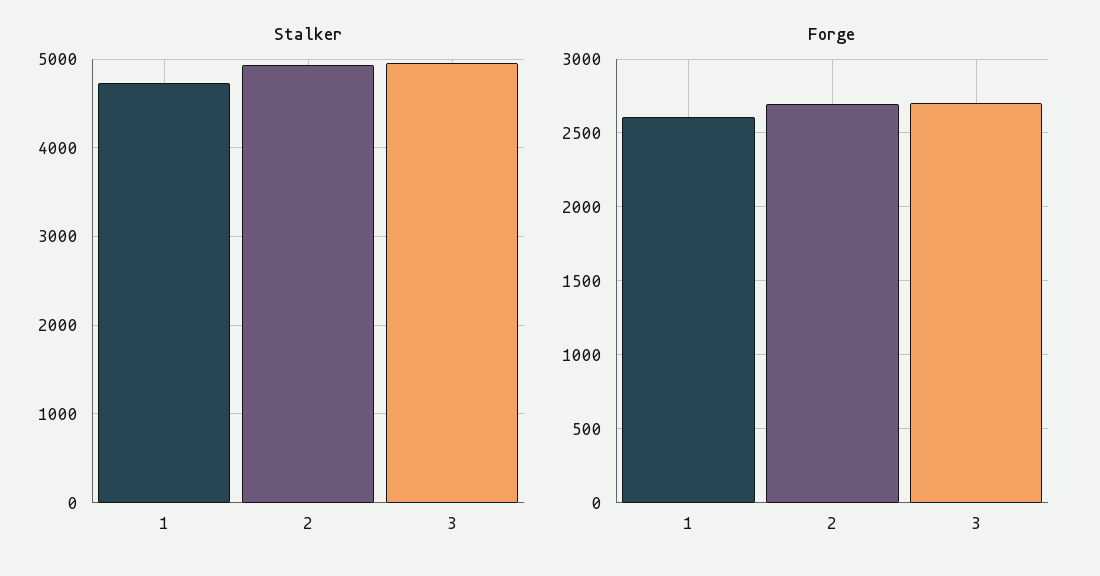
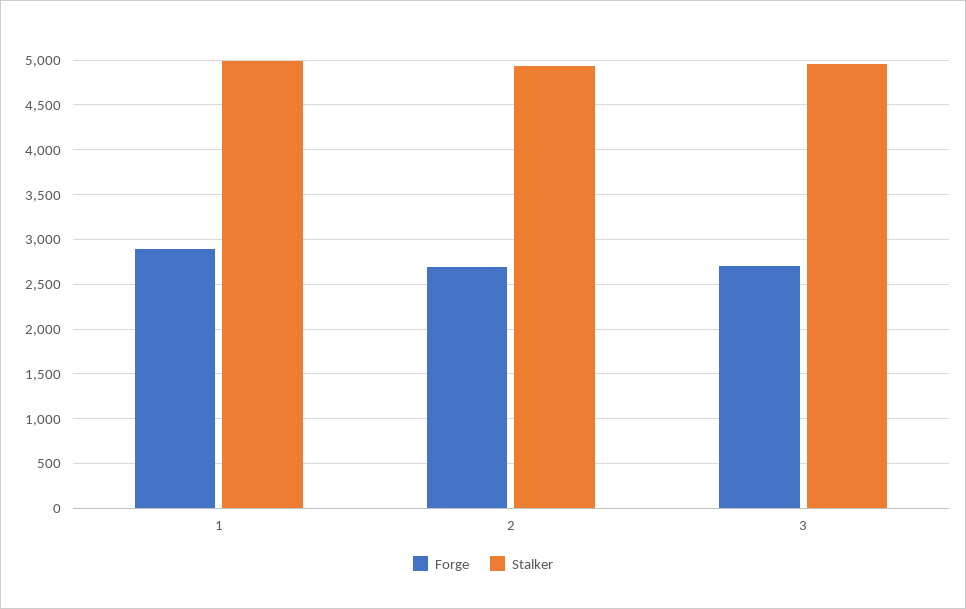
  {
    "Stalker": {
-     "1": 4700,
+     "1": 5000,
      "2": 4900,
      "3": 5000
    },
    "Forge": {
-     "1": 2600,
+     "1": 2900,
      "2": 2700,
      "3": 2700
    }
  }

